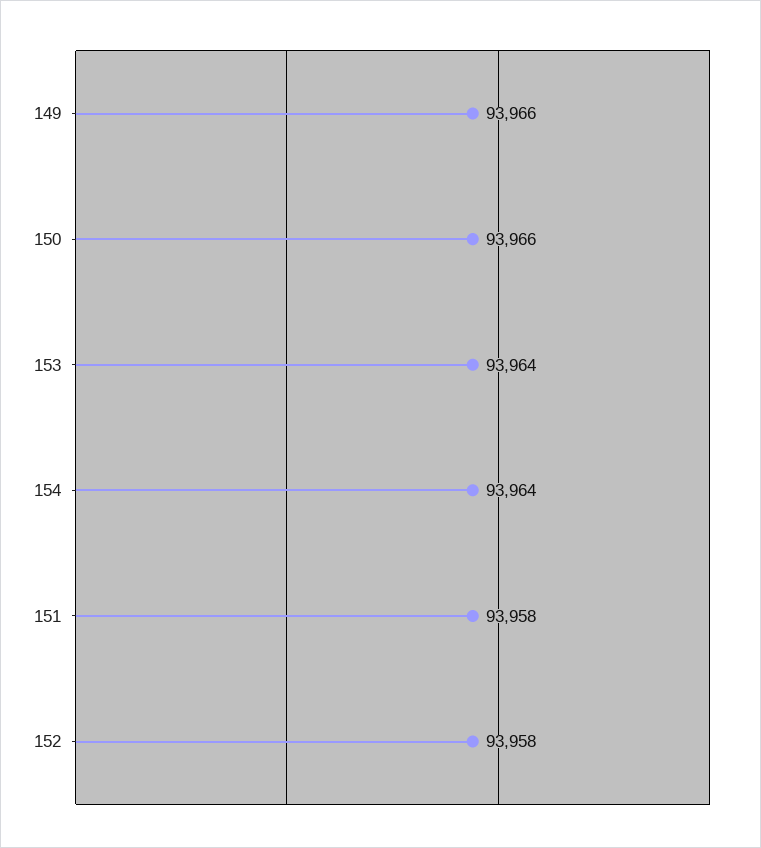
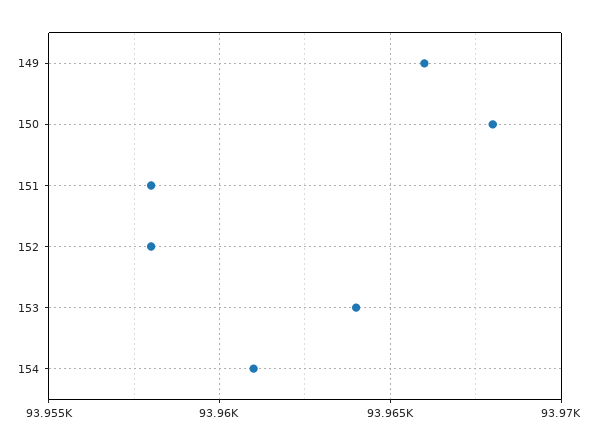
  {
    "149": 93966,
-   "150": 93966,
+   "150": 93968,
    "153": 93964,
-   "154": 93964,
+   "154": 93961,
    "151": 93958,
    "152": 93958
  }

